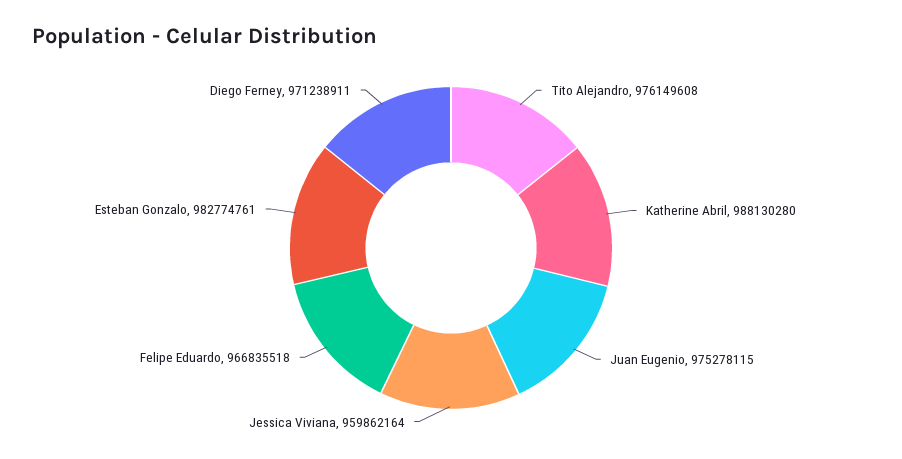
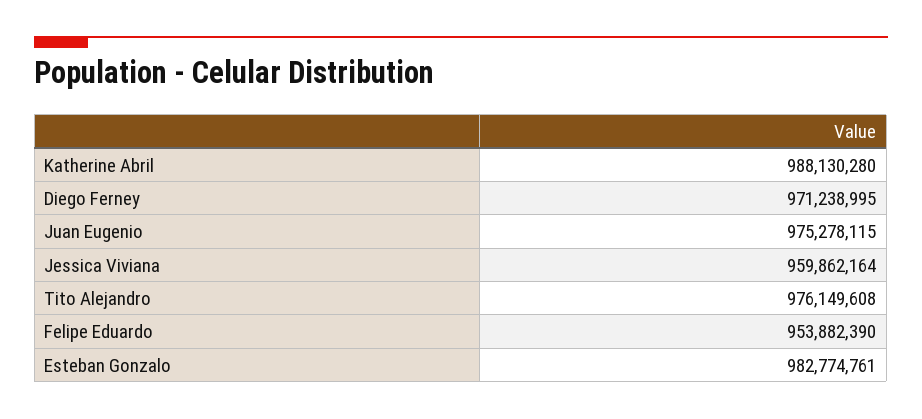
  {
    "Tito Alejandro": 976149608,
    "Katherine Abril": 988130280,
    "Juan Eugenio": 975278115,
    "Jessica Viviana": 959862164,
-   "Felipe Eduardo": 966835518,
+   "Felipe Eduardo": 953882390,
    "Esteban Gonzalo": 982774761,
-   "Diego Ferney": 971238911
+   "Diego Ferney": 971238995
  }

